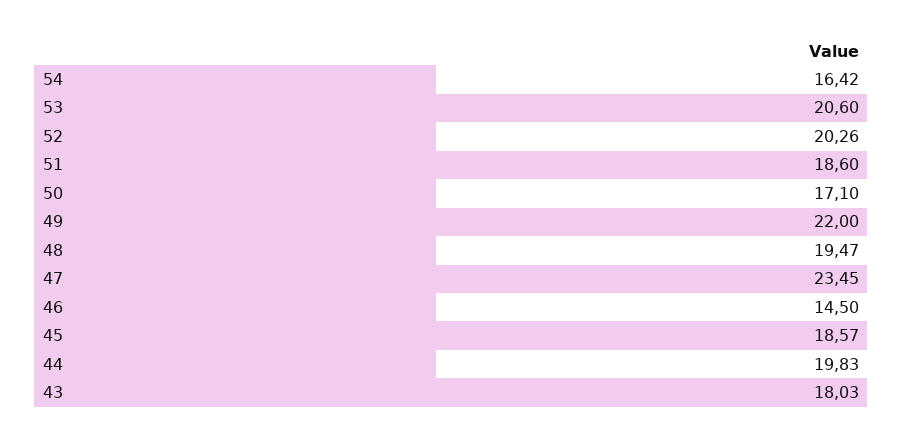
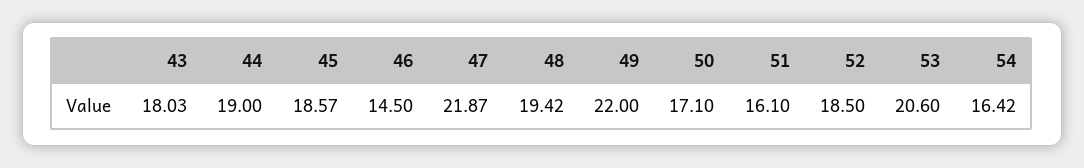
  {
    "54": 16.42,
    "53": 20.6,
-   "52": 20.26,
+   "52": 18.5,
-   "51": 18.6,
+   "51": 16.1,
    "50": 17.1,
    "49": 22,
-   "48": 19.47,
+   "48": 19.42,
-   "47": 23.45,
+   "47": 21.87,
    "46": 14.5,
    "45": 18.57,
-   "44": 19.83,
+   "44": 19,
    "43": 18.03
  }

